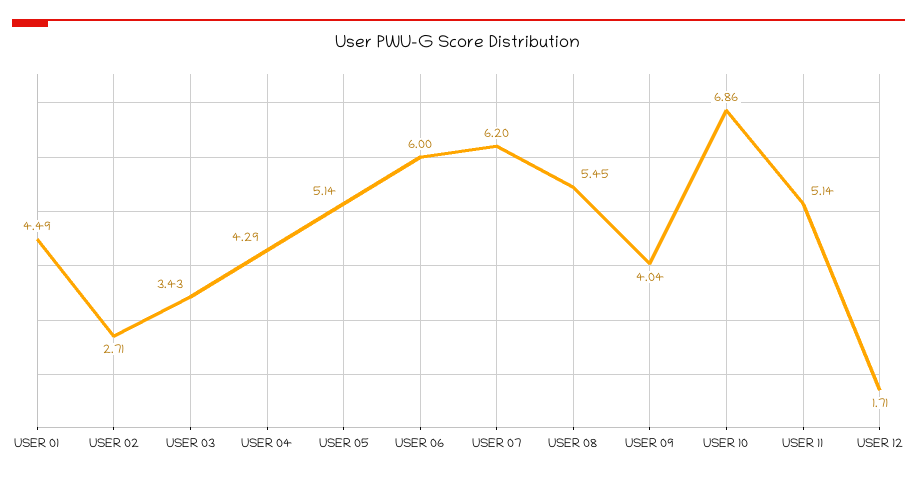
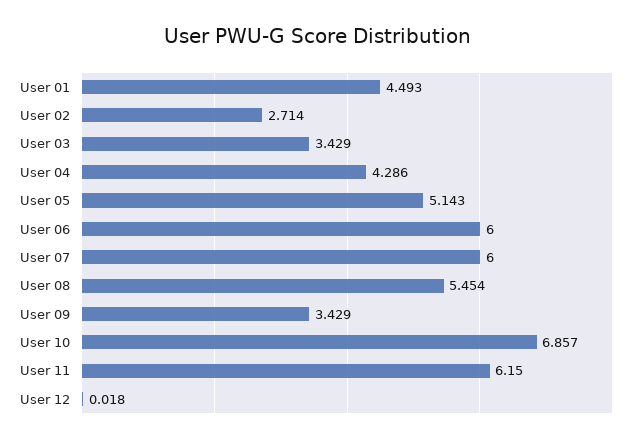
  {
    "USER 01": 4.493,
    "USER 02": 2.714,
    "USER 03": 3.429,
    "USER 04": 4.286,
    "USER 05": 5.143,
    "USER 06": 6,
-   "USER 07": 6.2,
+   "USER 07": 6,
    "USER 08": 5.454,
-   "USER 09": 4.04,
+   "USER 09": 3.429,
    "USER 10": 6.857,
-   "USER 11": 5.14,
+   "USER 11": 6.15,
-   "USER 12": 1.71
+   "USER 12": 0.018
  }

